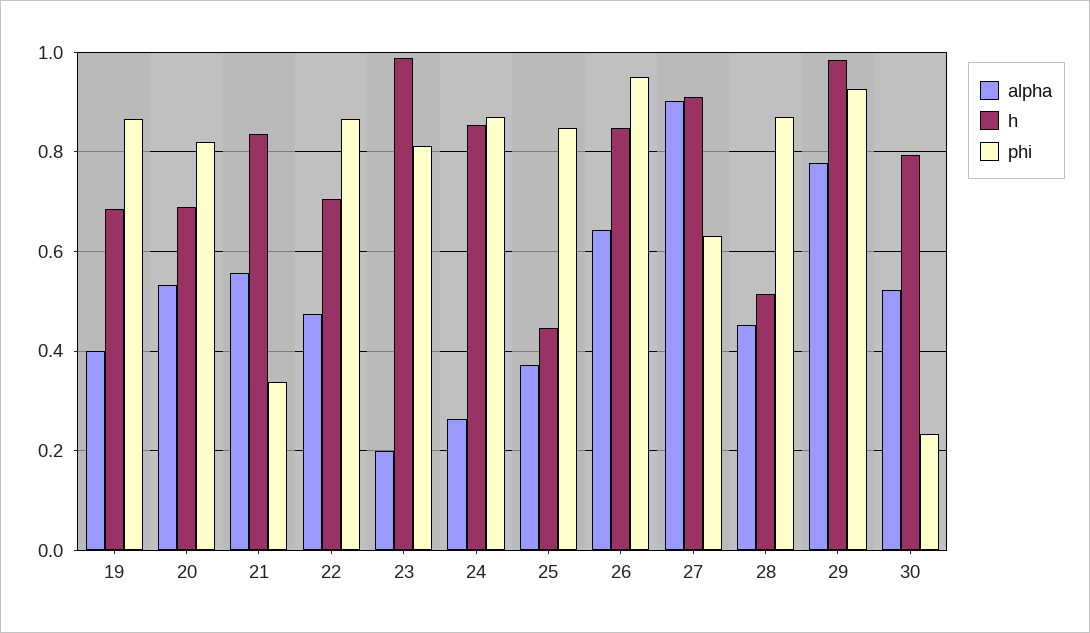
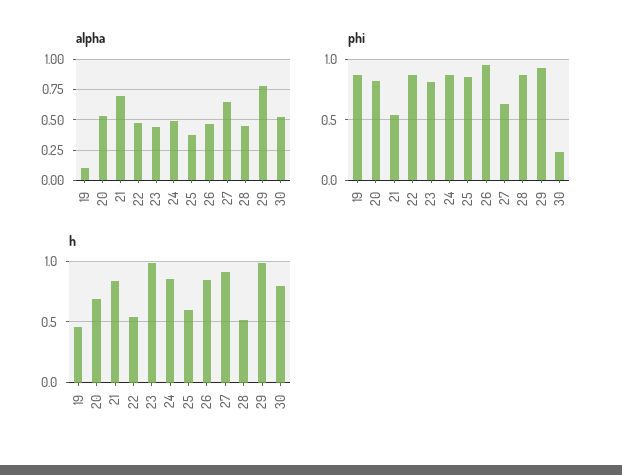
  {
    "alpha": {
-     "19": 0.4,
+     "19": 0.1,
      "20": 0.54,
-     "21": 0.56,
+     "21": 0.7,
      "22": 0.48,
-     "23": 0.2,
+     "23": 0.45,
-     "24": 0.26,
+     "24": 0.5,
      "25": 0.38,
-     "26": 0.64,
+     "26": 0.45,
-     "27": 0.9,
+     "27": 0.65,
      "28": 0.46,
      "29": 0.78,
      "30": 0.52
    },
    "h": {
-     "19": 0.68,
+     "19": 0.45,
      "20": 0.68,
      "21": 0.84,
-     "22": 0.7,
+     "22": 0.55,
      "23": 0.98,
      "24": 0.86,
-     "25": 0.44,
+     "25": 0.6,
      "26": 0.84,
      "27": 0.9,
      "28": 0.52,
      "29": 0.98,
      "30": 0.8
    },
    "phi": {
      "19": 0.86,
      "20": 0.82,
-     "21": 0.34,
+     "21": 0.55,
      "22": 0.86,
      "23": 0.82,
      "24": 0.86,
      "25": 0.84,
      "26": 0.96,
      "27": 0.64,
      "28": 0.88,
      "29": 0.92,
      "30": 0.24
    }
  }

